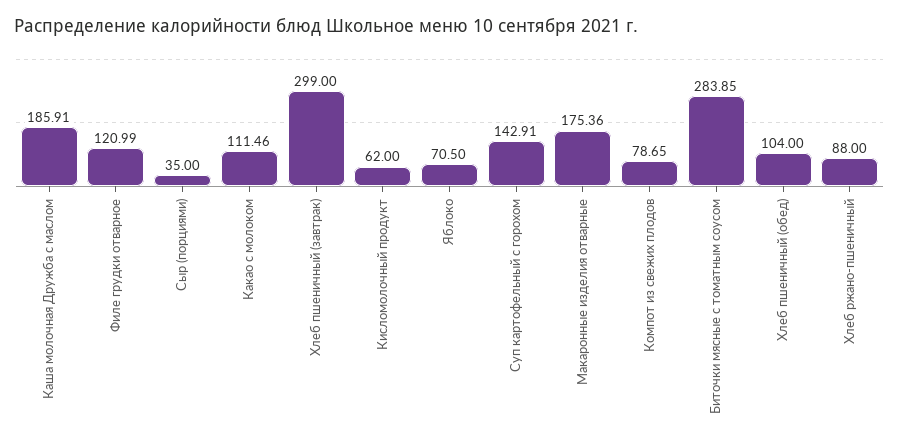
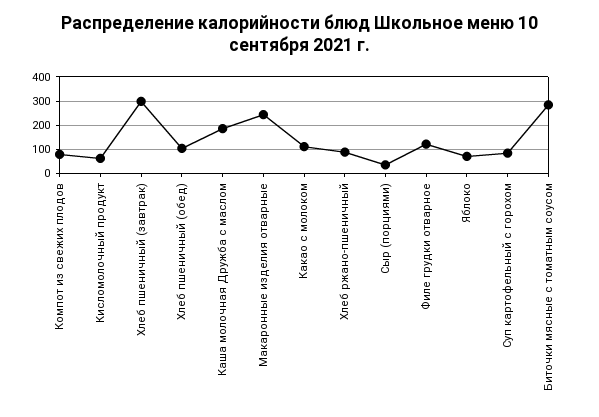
  {
    "Каша молочная Дружба с маслом": 185.91,
    "Филе грудки отварное": 120.99,
    "Сыр (порциями)": 35,
    "Какао с молоком": 111.46,
    "Хлеб пшеничный (завтрак)": 299,
    "Кисломолочный продукт": 62,
    "Яблоко": 70.5,
-   "Суп картофельный с горохом": 142.91,
+   "Суп картофельный с горохом": 75,
-   "Макаронные изделия отварные": 175.36,
+   "Макаронные изделия отварные": 250,
    "Компот из свежих плодов": 78.65,
    "Биточки мясные с томатным соусом": 283.85,
    "Хлеб пшеничный (обед)": 104,
    "Хлеб ржано-пшеничный": 88
  }

